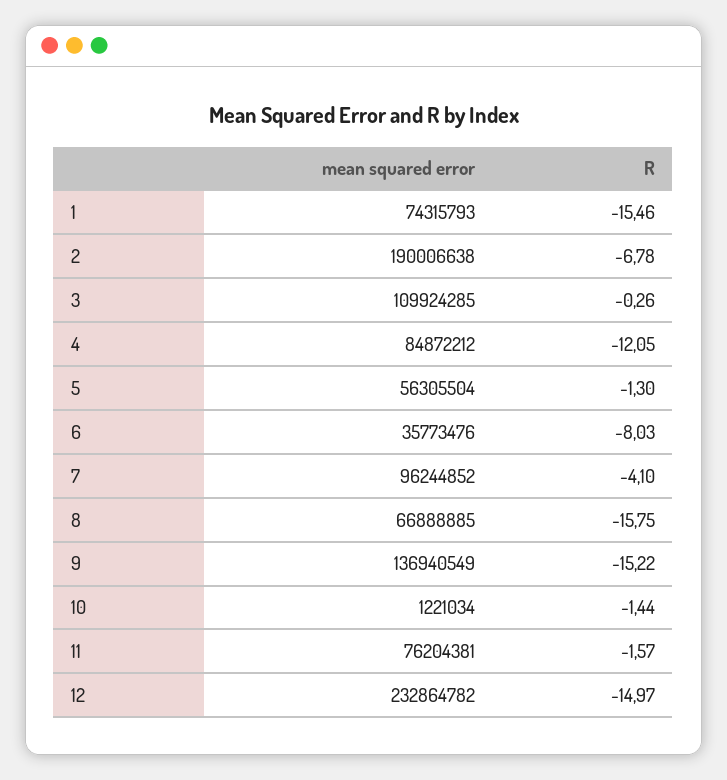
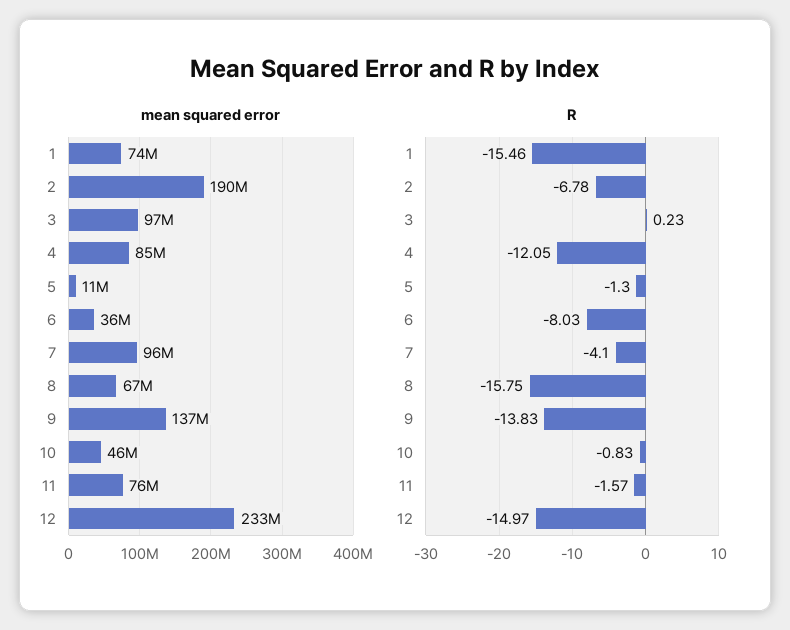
  {
    "mean squared error": {
      "1": 74315793,
      "2": 190006638,
-     "3": 109924285,
+     "3": 97000000,
      "4": 84872212,
-     "5": 56305504,
+     "5": 11000000,
      "6": 35773476,
      "7": 96244852,
      "8": 66888885,
      "9": 136940549,
-     "10": 1221034,
+     "10": 46000000,
      "11": 76204381,
      "12": 232864782
    },
    "R": {
      "1": -15.46,
      "2": -6.78,
-     "3": -0.26,
+     "3": 0.23,
      "4": -12.05,
      "5": -1.3,
      "6": -8.03,
      "7": -4.1,
      "8": -15.75,
-     "9": -15.22,
+     "9": -13.83,
-     "10": -1.44,
+     "10": -0.83,
      "11": -1.57,
      "12": -14.97
    }
  }

